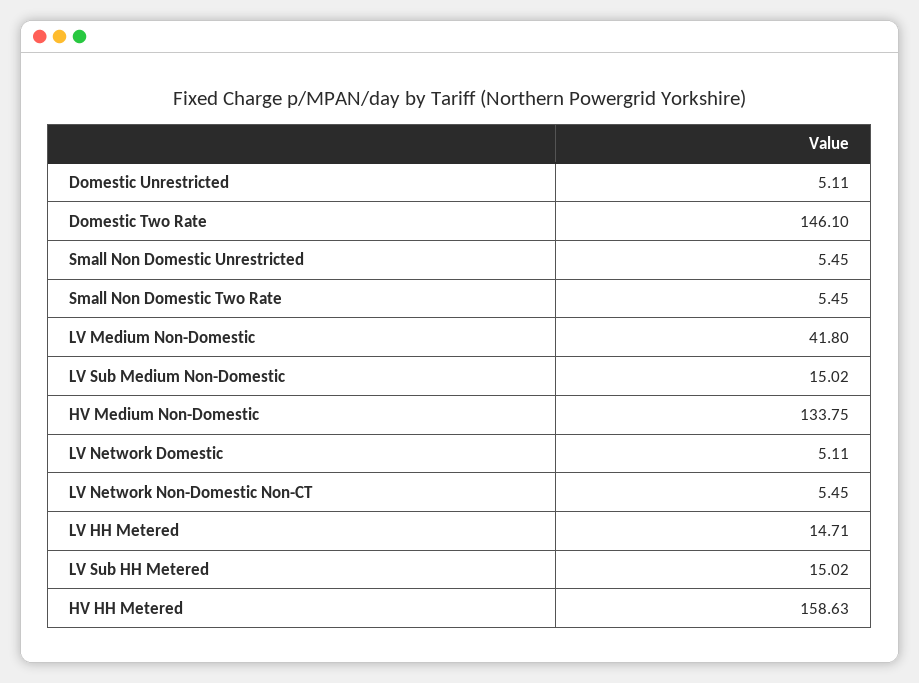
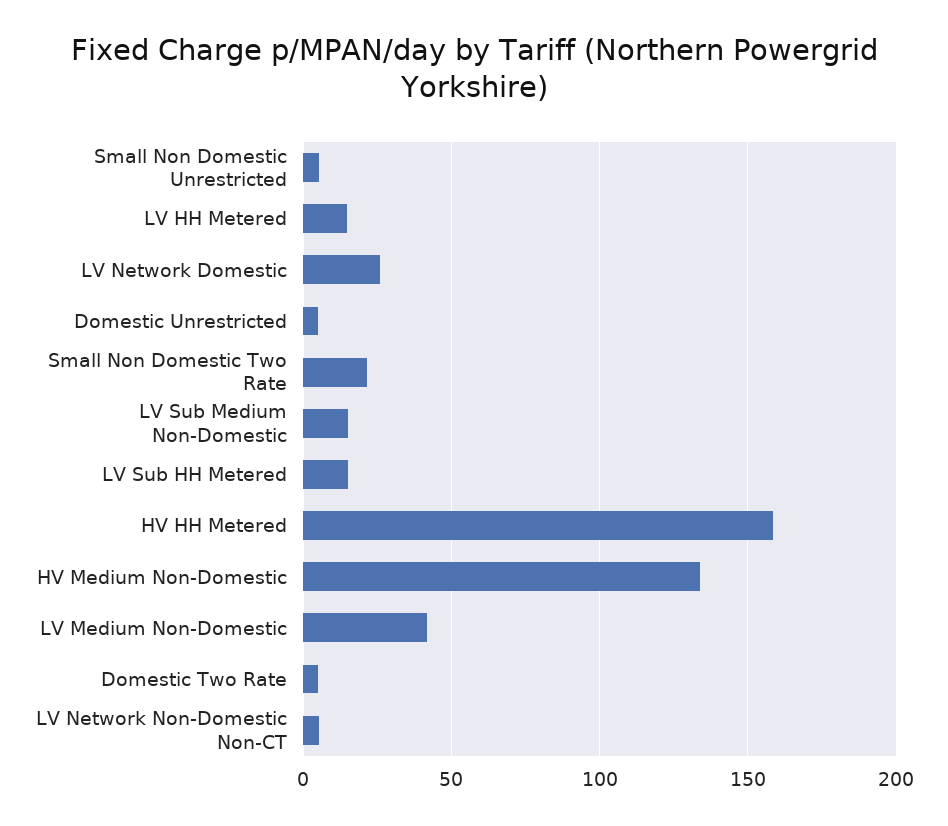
  {
    "Domestic Unrestricted": 5.11,
-   "Domestic Two Rate": 146.1,
+   "Domestic Two Rate": 5,
    "Small Non Domestic Unrestricted": 5.45,
-   "Small Non Domestic Two Rate": 5.45,
+   "Small Non Domestic Two Rate": 20,
    "LV Medium Non-Domestic": 41.8,
    "LV Sub Medium Non-Domestic": 15.02,
    "HV Medium Non-Domestic": 133.75,
-   "LV Network Domestic": 5.11,
+   "LV Network Domestic": 25,
    "LV Network Non-Domestic Non-CT": 5.45,
    "LV HH Metered": 14.71,
    "LV Sub HH Metered": 15.02,
    "HV HH Metered": 158.63
  }

